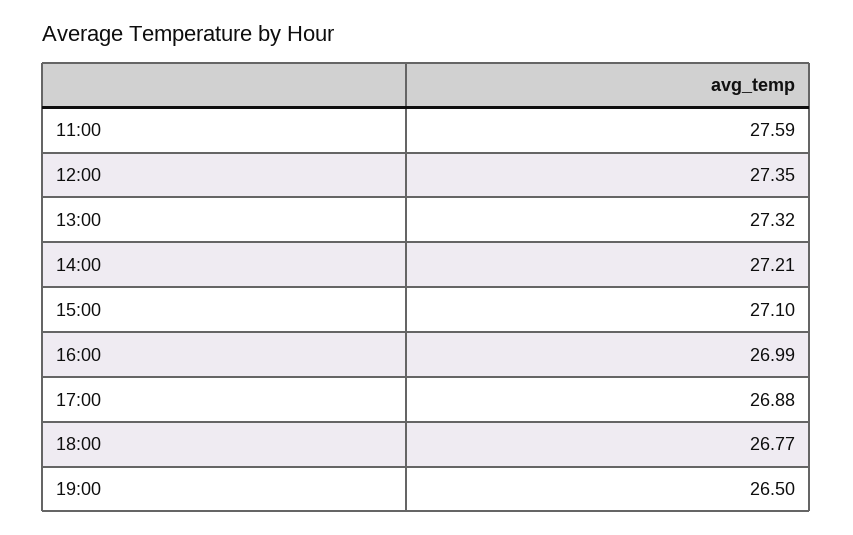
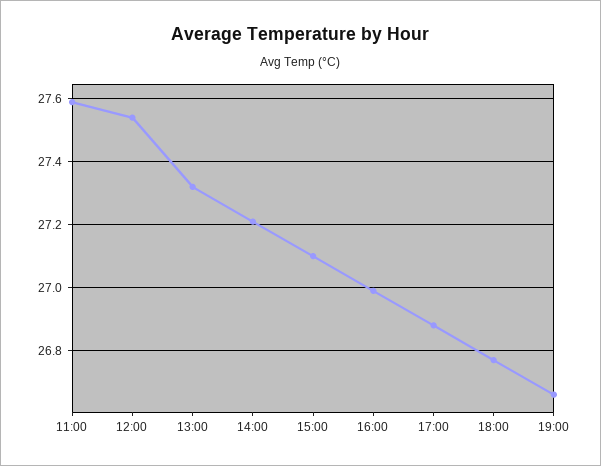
  {
    "11:00": 27.59,
-   "12:00": 27.35,
+   "12:00": 27.55,
    "13:00": 27.32,
    "14:00": 27.21,
    "15:00": 27.1,
    "16:00": 26.99,
    "17:00": 26.88,
    "18:00": 26.77,
-   "19:00": 26.5
+   "19:00": 26.65
  }

